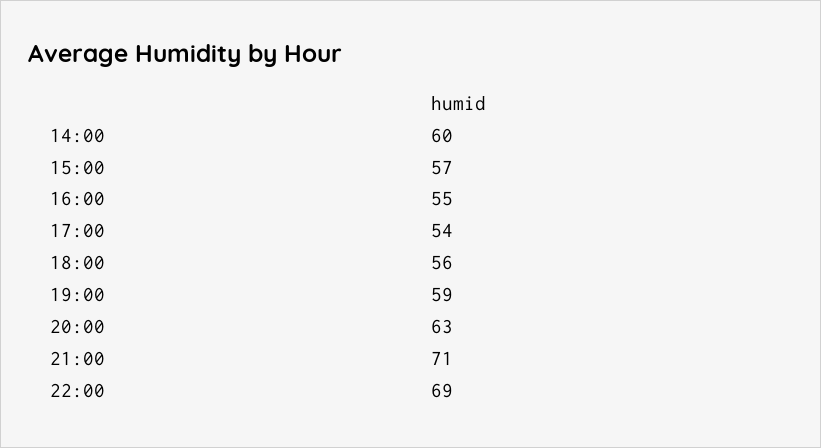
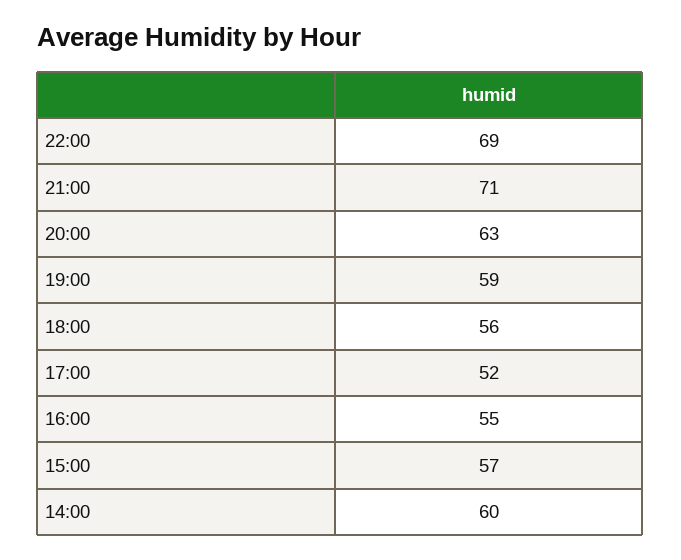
  {
    "14:00": 60,
    "15:00": 57,
    "16:00": 55,
-   "17:00": 54,
+   "17:00": 52,
    "18:00": 56,
    "19:00": 59,
    "20:00": 63,
    "21:00": 71,
    "22:00": 69
  }

